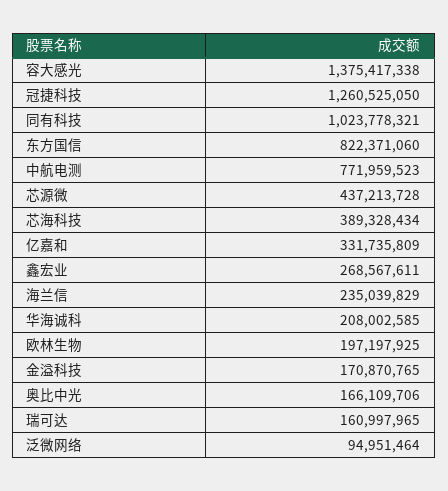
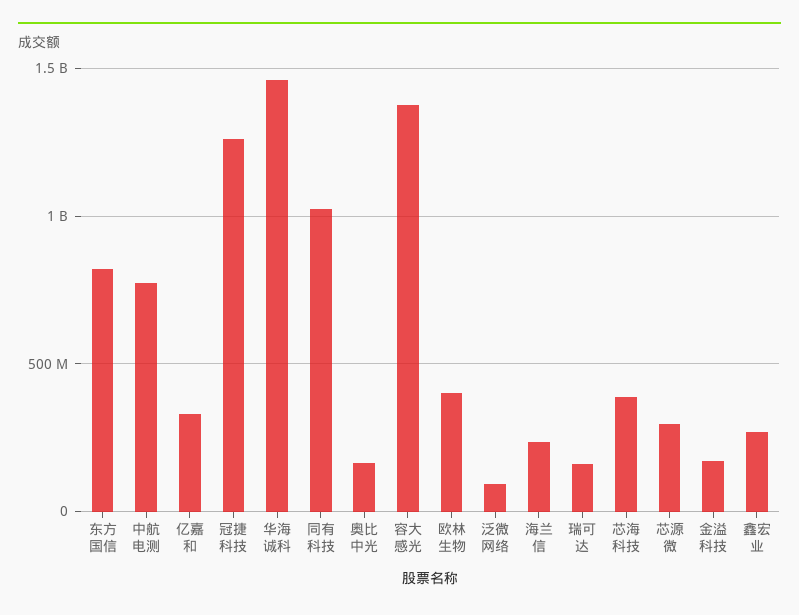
  {
    "容大感光": 1375417338,
    "冠捷科技": 1260525050,
    "同有科技": 1023778321,
    "东方国信": 822371060,
    "中航电测": 771959523,
-   "芯源微": 437213728,
+   "芯源微": 300000000,
    "芯海科技": 389328434,
    "亿嘉和": 331735809,
    "鑫宏业": 268567611,
    "海兰信": 235039829,
-   "华海诚科": 208002585,
+   "华海诚科": 1450000000,
-   "欧林生物": 197197925,
+   "欧林生物": 400000000,
    "金溢科技": 170870765,
    "奥比中光": 166109706,
    "瑞可达": 160997965,
    "泛微网络": 94951464
  }

